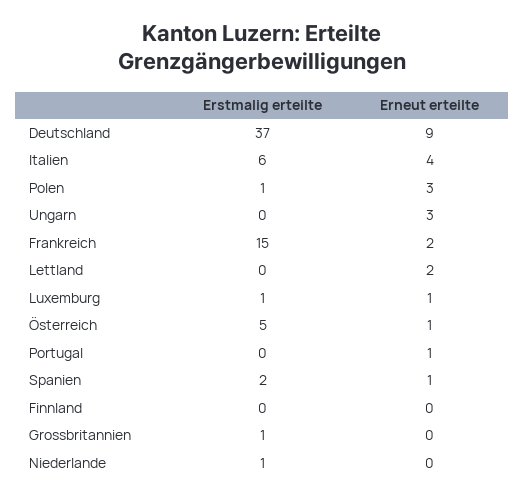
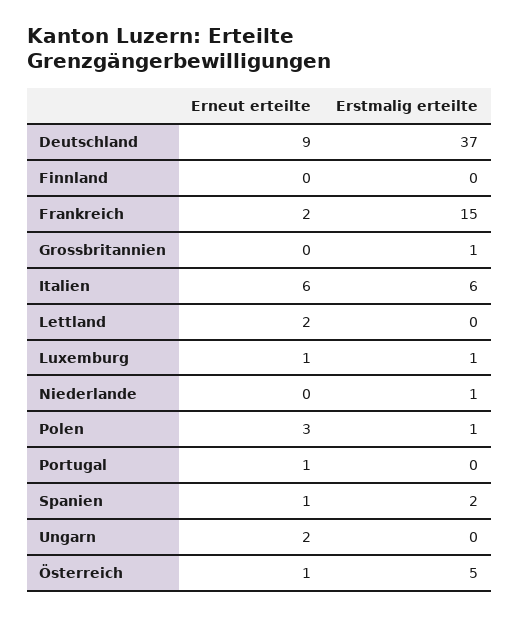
  {
    "Erstmalig erteilte": {
      "Deutschland": 37,
      "Italien": 6,
      "Polen": 1,
      "Ungarn": 0,
      "Frankreich": 15,
      "Lettland": 0,
      "Luxemburg": 1,
      "Österreich": 5,
      "Portugal": 0,
      "Spanien": 2,
      "Finnland": 0,
      "Grossbritannien": 1,
      "Niederlande": 1
    },
    "Erneut erteilte": {
      "Deutschland": 9,
-     "Italien": 4,
+     "Italien": 6,
      "Polen": 3,
-     "Ungarn": 3,
+     "Ungarn": 2,
      "Frankreich": 2,
      "Lettland": 2,
      "Luxemburg": 1,
      "Österreich": 1,
      "Portugal": 1,
      "Spanien": 1,
      "Finnland": 0,
      "Grossbritannien": 0,
      "Niederlande": 0
    }
  }

